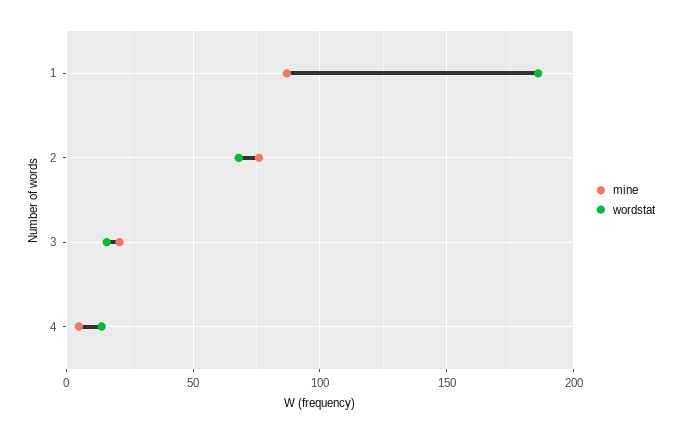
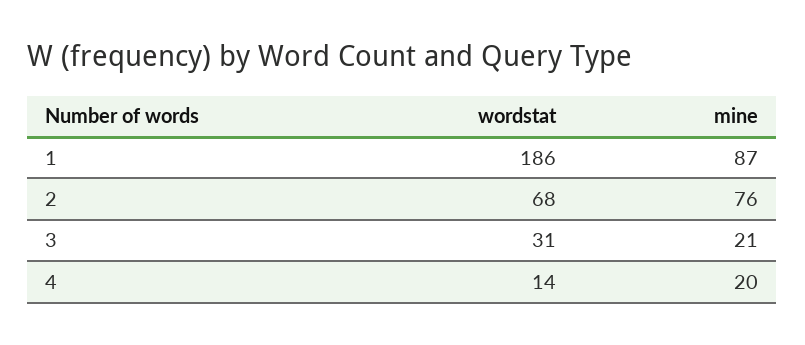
  {
    "mine": {
      "1": 87,
      "2": 76,
      "3": 21,
-     "4": 5
+     "4": 20
    },
    "wordstat": {
      "1": 186,
      "2": 68,
-     "3": 15,
+     "3": 31,
      "4": 14
    }
  }

